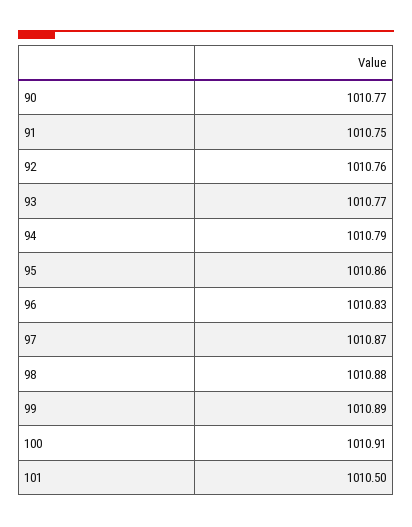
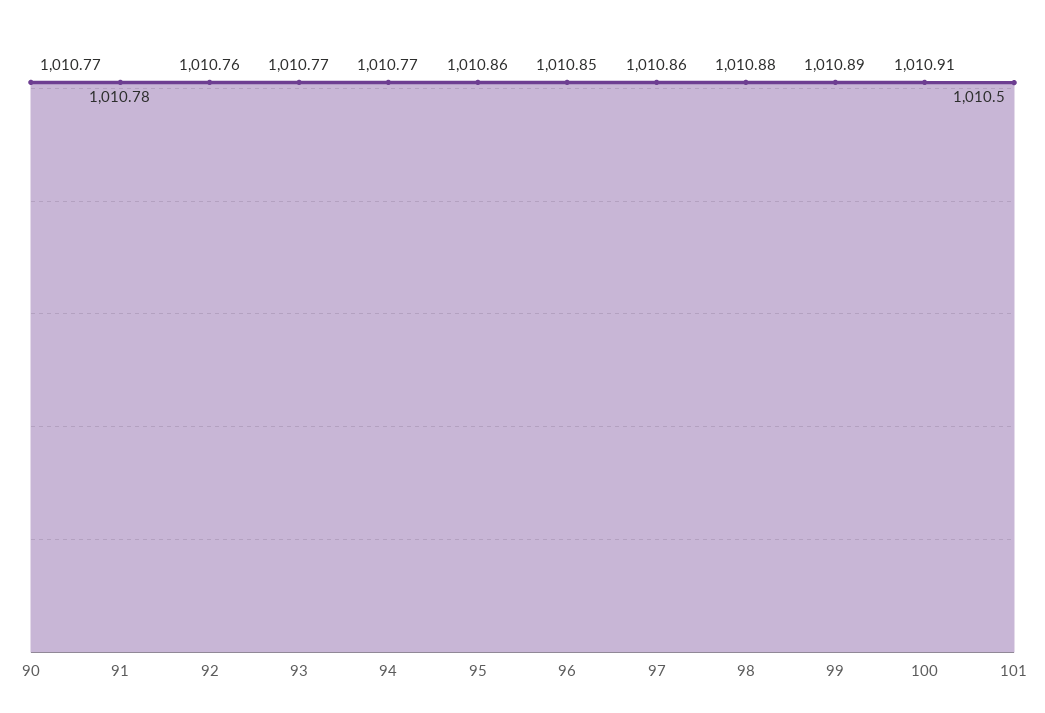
  {
    "90": 1010.77,
-   "91": 1010.75,
+   "91": 1010.78,
    "92": 1010.76,
    "93": 1010.77,
-   "94": 1010.79,
+   "94": 1010.77,
    "95": 1010.86,
-   "96": 1010.83,
+   "96": 1010.85,
-   "97": 1010.87,
+   "97": 1010.86,
    "98": 1010.88,
    "99": 1010.89,
    "100": 1010.91,
    "101": 1010.5
  }

